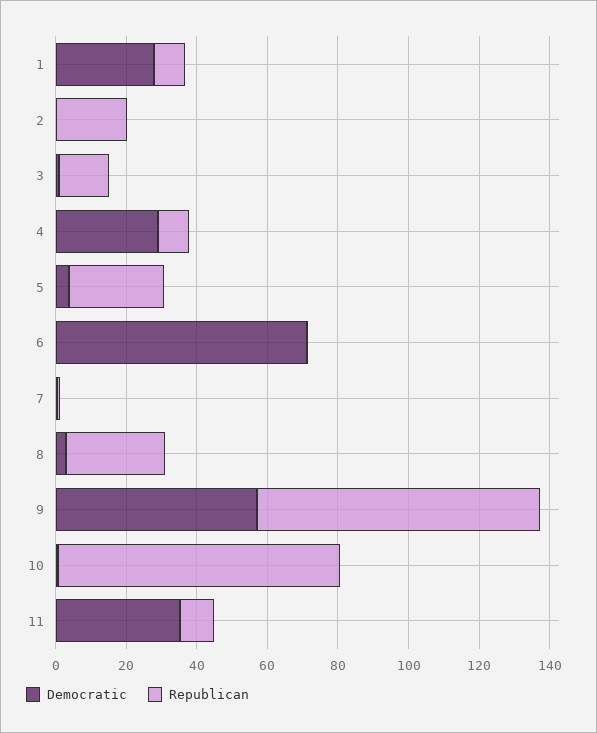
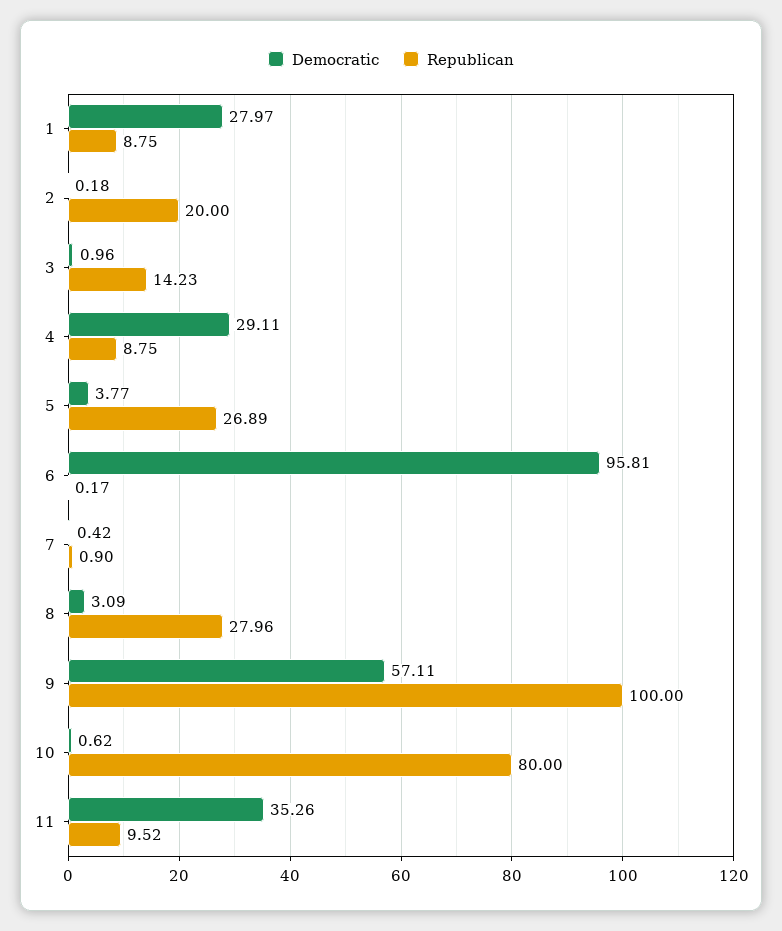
  {
    "Democratic": {
      "1": 27.97,
      "2": 0.18,
      "3": 0.96,
      "4": 29.11,
      "5": 3.77,
-     "6": 70,
+     "6": 95.81,
      "7": 0.42,
      "8": 3.09,
      "9": 57.11,
      "10": 0.62,
      "11": 35.26
    },
    "Republican": {
      "1": 8.75,
      "2": 20,
      "3": 14.23,
      "4": 8.75,
      "5": 26.89,
      "6": 0.17,
      "7": 0.9,
      "8": 27.96,
-     "9": 80,
+     "9": 100,
      "10": 80,
      "11": 9.52
    }
  }

